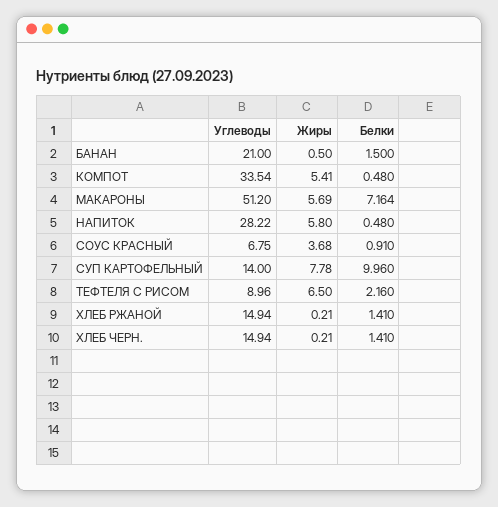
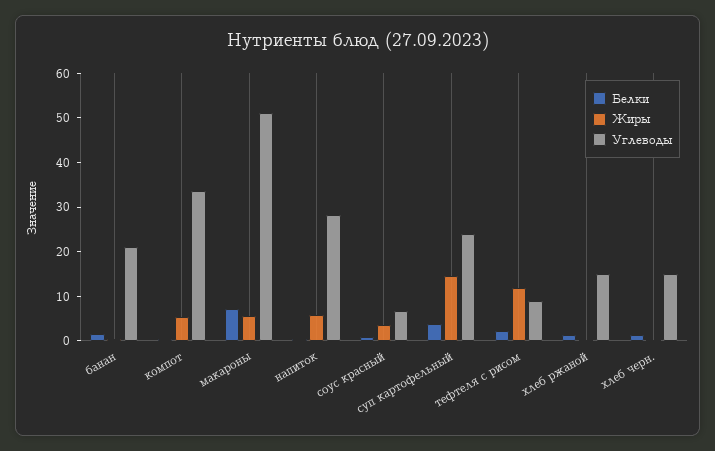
  {
    "Углеводы": {
      "БАНАН": 21,
      "КОМПОТ": 33.54,
      "МАКАРОНЫ": 51.2,
      "НАПИТОК": 28.22,
      "СОУС КРАСНЫЙ": 6.75,
-     "СУП КАРТОФЕЛЬНЫЙ": 14,
+     "СУП КАРТОФЕЛЬНЫЙ": 24,
      "ТЕФТЕЛЯ С РИСОМ": 8.96,
      "ХЛЕБ РЖАНОЙ": 14.94,
      "ХЛЕБ ЧЕРН.": 14.94
    },
    "Жиры": {
      "БАНАН": 0.5,
      "КОМПОТ": 5.41,
      "МАКАРОНЫ": 5.69,
      "НАПИТОК": 5.8,
      "СОУС КРАСНЫЙ": 3.68,
-     "СУП КАРТОФЕЛЬНЫЙ": 7.78,
+     "СУП КАРТОФЕЛЬНЫЙ": 14,
-     "ТЕФТЕЛЯ С РИСОМ": 6.5,
+     "ТЕФТЕЛЯ С РИСОМ": 12,
      "ХЛЕБ РЖАНОЙ": 0.21,
      "ХЛЕБ ЧЕРН.": 0.21
    },
    "Белки": {
      "БАНАН": 1.5,
      "КОМПОТ": 0.48,
      "МАКАРОНЫ": 7.164,
      "НАПИТОК": 0.48,
      "СОУС КРАСНЫЙ": 0.91,
-     "СУП КАРТОФЕЛЬНЫЙ": 9.96,
+     "СУП КАРТОФЕЛЬНЫЙ": 4,
      "ТЕФТЕЛЯ С РИСОМ": 2.16,
      "ХЛЕБ РЖАНОЙ": 1.41,
      "ХЛЕБ ЧЕРН.": 1.41
    }
  }

